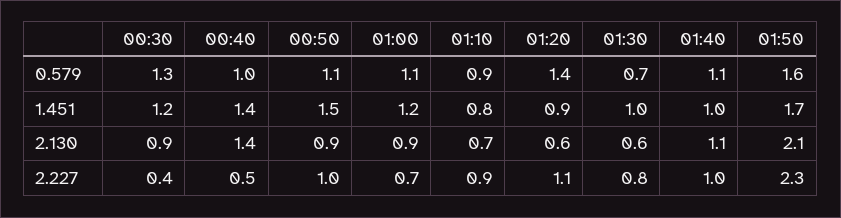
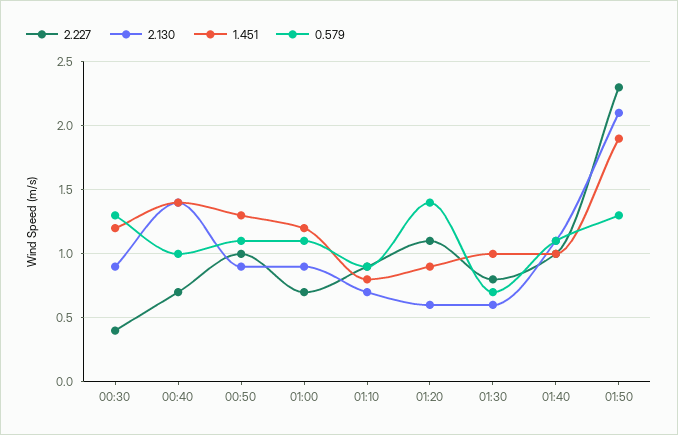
  {
    "0.579": {
      "00:30": 1.3,
      "00:40": 1,
      "00:50": 1.1,
      "01:00": 1.1,
      "01:10": 0.9,
      "01:20": 1.4,
      "01:30": 0.7,
      "01:40": 1.1,
-     "01:50": 1.6
+     "01:50": 1.3
    },
    "1.451": {
      "00:30": 1.2,
      "00:40": 1.4,
-     "00:50": 1.5,
+     "00:50": 1.3,
      "01:00": 1.2,
      "01:10": 0.8,
      "01:20": 0.9,
      "01:30": 1,
      "01:40": 1,
-     "01:50": 1.7
+     "01:50": 1.9
    },
    "2.130": {
      "00:30": 0.9,
      "00:40": 1.4,
      "00:50": 0.9,
      "01:00": 0.9,
      "01:10": 0.7,
      "01:20": 0.6,
      "01:30": 0.6,
      "01:40": 1.1,
      "01:50": 2.1
    },
    "2.227": {
      "00:30": 0.4,
-     "00:40": 0.5,
+     "00:40": 0.7,
      "00:50": 1,
      "01:00": 0.7,
      "01:10": 0.9,
      "01:20": 1.1,
      "01:30": 0.8,
      "01:40": 1,
      "01:50": 2.3
    }
  }

